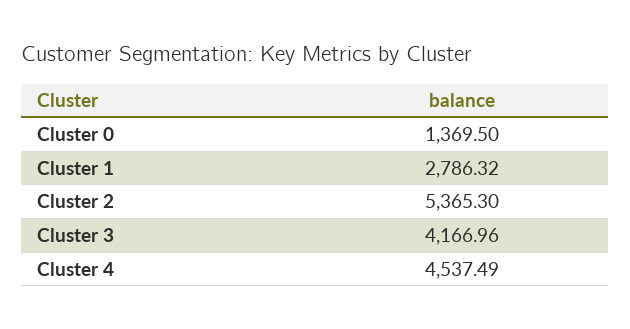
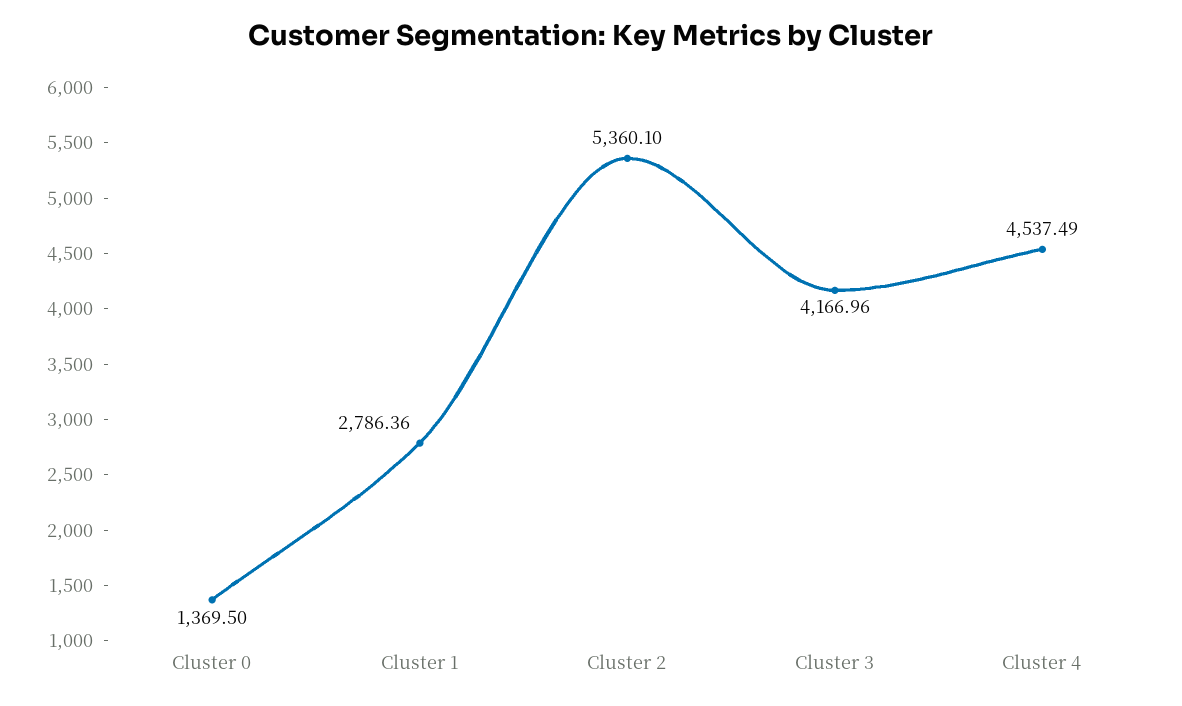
  {
    "Cluster 0": 1369.5,
-   "Cluster 1": 2786.32,
+   "Cluster 1": 2786.36,
-   "Cluster 2": 5365.3,
+   "Cluster 2": 5360.1,
    "Cluster 3": 4166.96,
    "Cluster 4": 4537.49
  }

